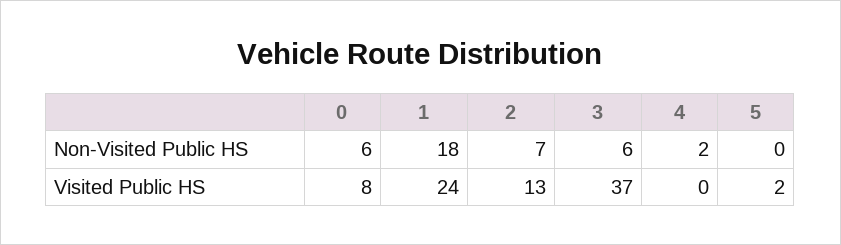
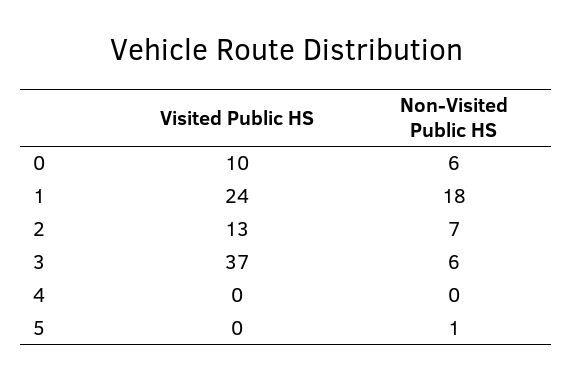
  {
    "0": {
      "Non-Visited Public HS": 6,
-     "Visited Public HS": 8
+     "Visited Public HS": 10
    },
    "1": {
      "Non-Visited Public HS": 18,
      "Visited Public HS": 24
    },
    "2": {
      "Non-Visited Public HS": 7,
      "Visited Public HS": 13
    },
    "3": {
      "Non-Visited Public HS": 6,
      "Visited Public HS": 37
    },
    "4": {
-     "Non-Visited Public HS": 2,
+     "Non-Visited Public HS": 0,
      "Visited Public HS": 0
    },
    "5": {
-     "Non-Visited Public HS": 0,
+     "Non-Visited Public HS": 1,
-     "Visited Public HS": 2
+     "Visited Public HS": 0
    }
  }

